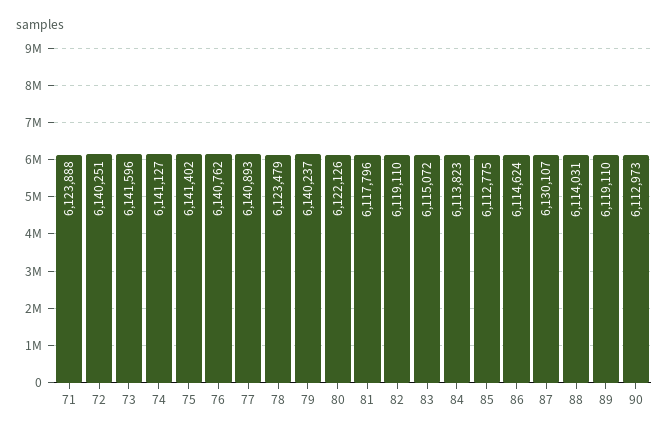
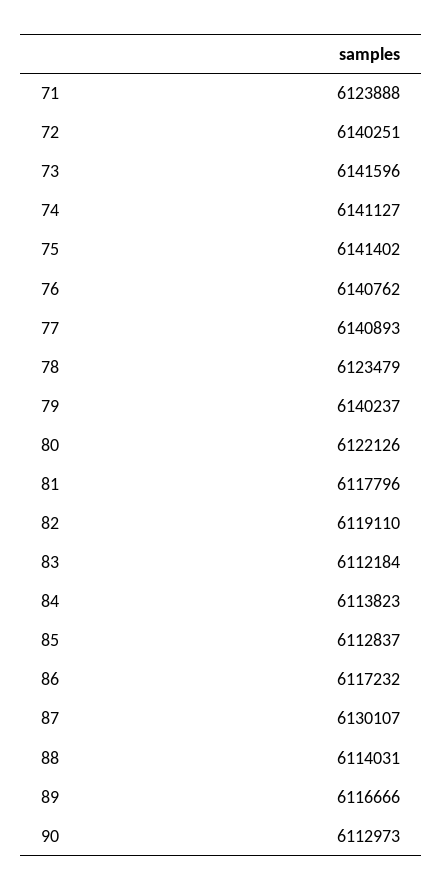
  {
    "71": 6123888,
    "72": 6140251,
    "73": 6141596,
    "74": 6141127,
    "75": 6141402,
    "76": 6140762,
    "77": 6140893,
    "78": 6123479,
    "79": 6140237,
    "80": 6122126,
    "81": 6117796,
    "82": 6119110,
-   "83": 6115072,
+   "83": 6112184,
    "84": 6113823,
-   "85": 6112775,
+   "85": 6112837,
-   "86": 6114624,
+   "86": 6117232,
    "87": 6130107,
    "88": 6114031,
-   "89": 6119110,
+   "89": 6116666,
    "90": 6112973
  }

